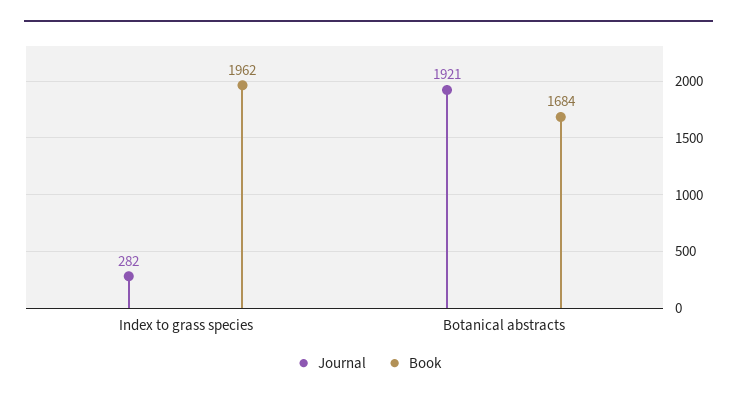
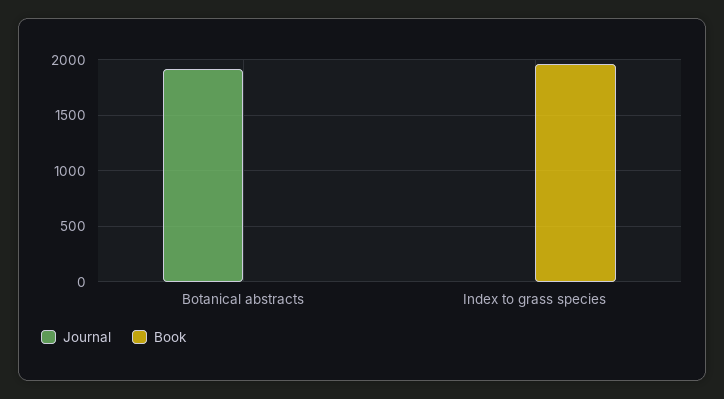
  {
    "Journal": {
-     "Index to grass species": 282,
+     "Index to grass species": 0,
      "Botanical abstracts": 1921
    },
    "Book": {
      "Index to grass species": 1962,
-     "Botanical abstracts": 1684
+     "Botanical abstracts": 0
    }
  }

